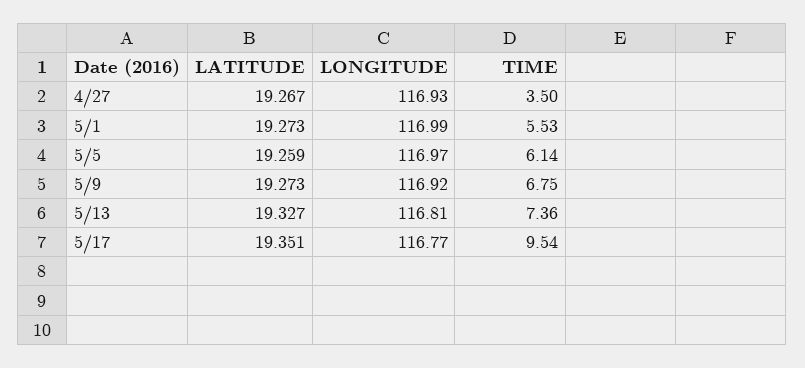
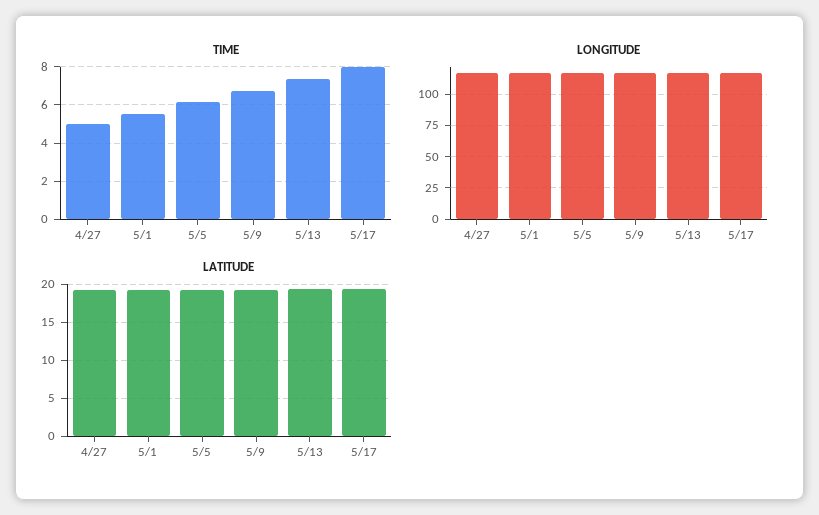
  {
    "LATITUDE": {
      "4/27": 19.267,
      "5/1": 19.273,
      "5/5": 19.259,
      "5/9": 19.273,
      "5/13": 19.327,
      "5/17": 19.351
    },
    "LONGITUDE": {
      "4/27": 116.93,
      "5/1": 116.99,
      "5/5": 116.97,
      "5/9": 116.92,
      "5/13": 116.81,
      "5/17": 116.77
    },
    "TIME": {
-     "4/27": 3.5,
+     "4/27": 5,
      "5/1": 5.53,
      "5/5": 6.14,
      "5/9": 6.75,
      "5/13": 7.36,
-     "5/17": 9.54
+     "5/17": 8
    }
  }

